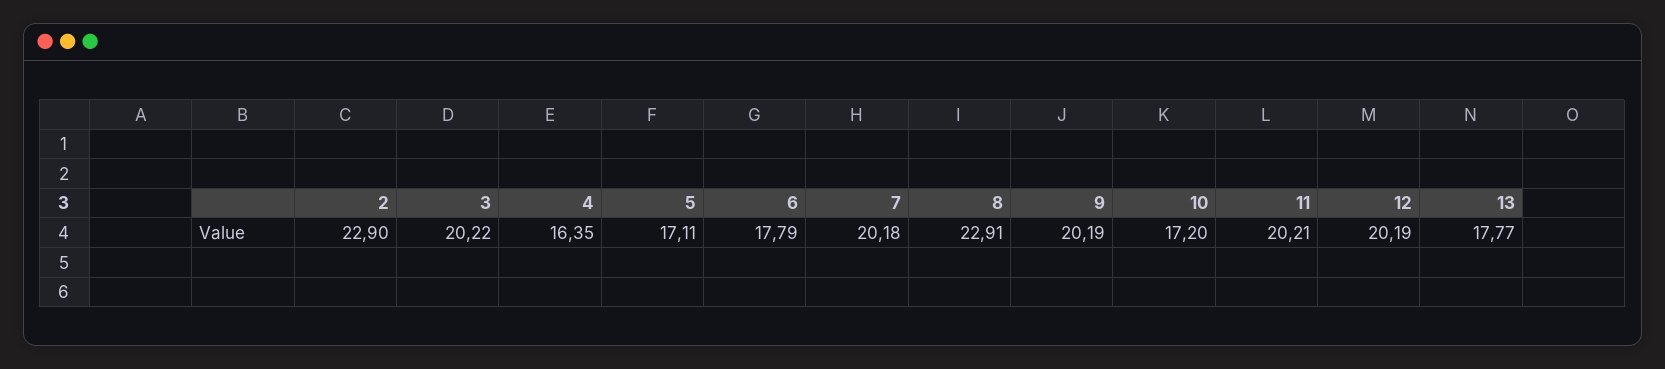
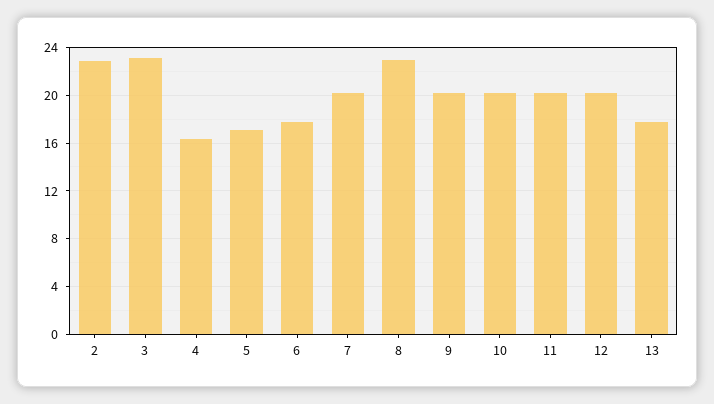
  {
    "2": 22.9,
-   "3": 20.22,
+   "3": 23,
    "4": 16.35,
    "5": 17.11,
    "6": 17.79,
    "7": 20.18,
    "8": 22.91,
    "9": 20.19,
-   "10": 17.2,
+   "10": 20,
    "11": 20.21,
    "12": 20.19,
    "13": 17.77
  }

